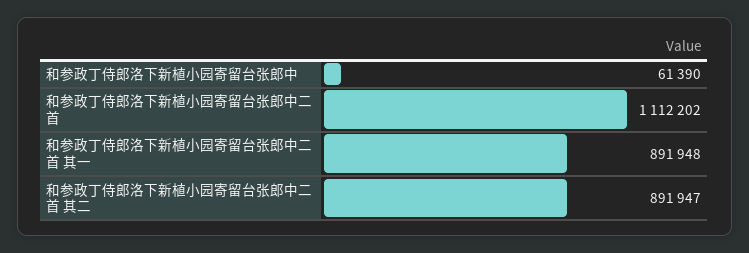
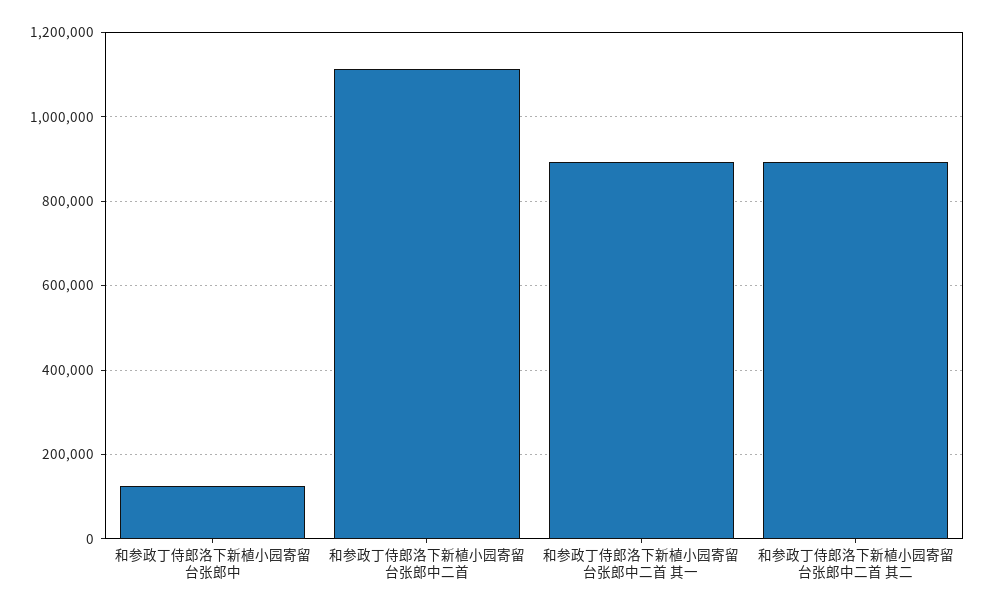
  {
-   "和参政丁侍郎洛下新植小园寄留台张郎中": 61390,
+   "和参政丁侍郎洛下新植小园寄留台张郎中": 120000,
    "和参政丁侍郎洛下新植小园寄留台张郎中二首": 1112202,
    "和参政丁侍郎洛下新植小园寄留台张郎中二首 其一": 891948,
    "和参政丁侍郎洛下新植小园寄留台张郎中二首 其二": 891947
  }

